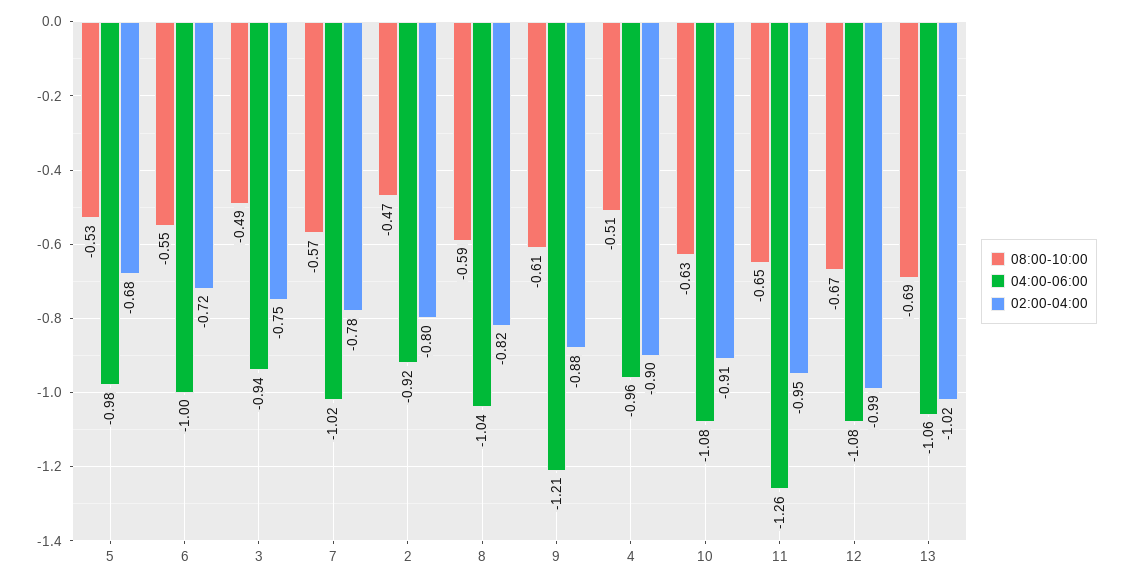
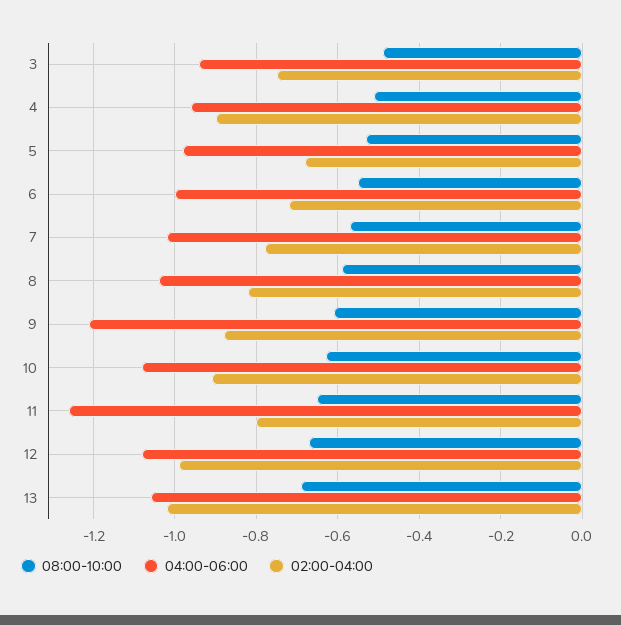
  {
    "08:00-10:00": {
      "5": -0.53,
      "6": -0.55,
      "3": -0.49,
      "7": -0.57,
-     "2": -0.47,
      "8": -0.59,
      "9": -0.61,
      "4": -0.51,
      "10": -0.63,
      "11": -0.65,
      "12": -0.67,
      "13": -0.69
    },
    "04:00-06:00": {
      "5": -0.98,
      "6": -1,
      "3": -0.94,
      "7": -1.02,
-     "2": -0.92,
      "8": -1.04,
      "9": -1.21,
      "4": -0.96,
      "10": -1.08,
      "11": -1.26,
      "12": -1.08,
      "13": -1.06
    },
    "02:00-04:00": {
      "5": -0.68,
      "6": -0.72,
      "3": -0.75,
      "7": -0.78,
-     "2": -0.8,
      "8": -0.82,
      "9": -0.88,
      "4": -0.9,
      "10": -0.91,
-     "11": -0.95,
+     "11": -0.8,
      "12": -0.99,
      "13": -1.02
    }
  }

